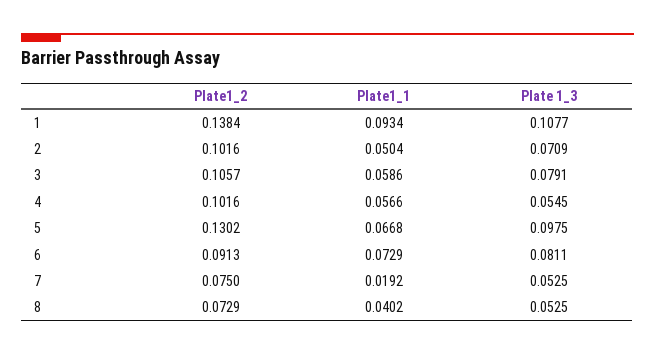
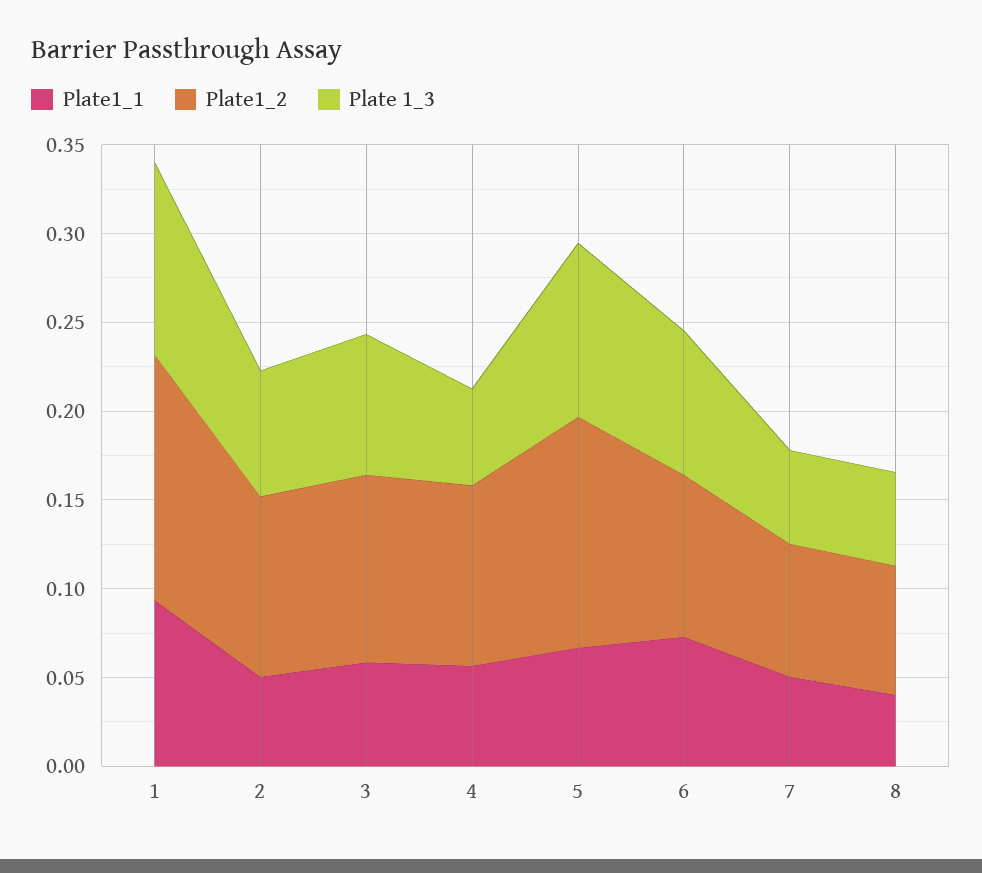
  {
    "Plate1_2": {
      "1": 0.1384,
      "2": 0.1016,
      "3": 0.1057,
      "4": 0.1016,
      "5": 0.1302,
      "6": 0.0913,
      "7": 0.075,
      "8": 0.0729
    },
    "Plate1_1": {
      "1": 0.0934,
      "2": 0.0504,
      "3": 0.0586,
      "4": 0.0566,
      "5": 0.0668,
      "6": 0.0729,
-     "7": 0.0192,
+     "7": 0.05,
      "8": 0.0402
    },
    "Plate 1_3": {
      "1": 0.1077,
      "2": 0.0709,
      "3": 0.0791,
      "4": 0.0545,
      "5": 0.0975,
      "6": 0.0811,
      "7": 0.0525,
      "8": 0.0525
    }
  }

